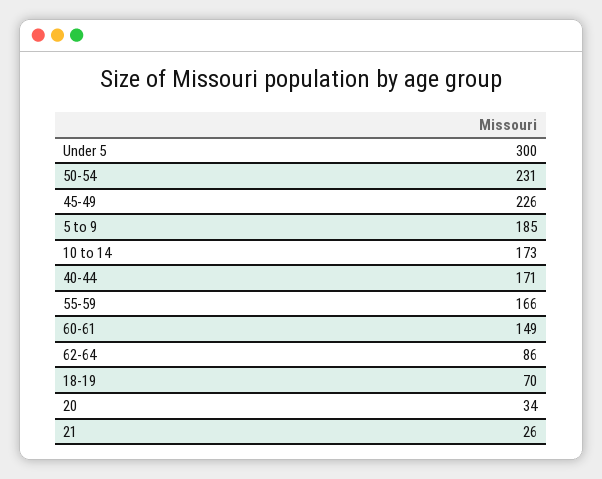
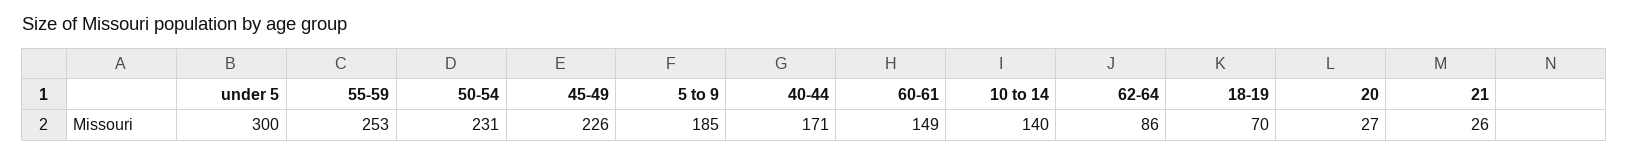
  {
    "Under 5": 300,
    "50-54": 231,
    "45-49": 226,
    "5 to 9": 185,
-   "10 to 14": 173,
+   "10 to 14": 140,
    "40-44": 171,
-   "55-59": 166,
+   "55-59": 253,
    "60-61": 149,
    "62-64": 86,
    "18-19": 70,
-   "20": 34,
+   "20": 27,
    "21": 26
  }

